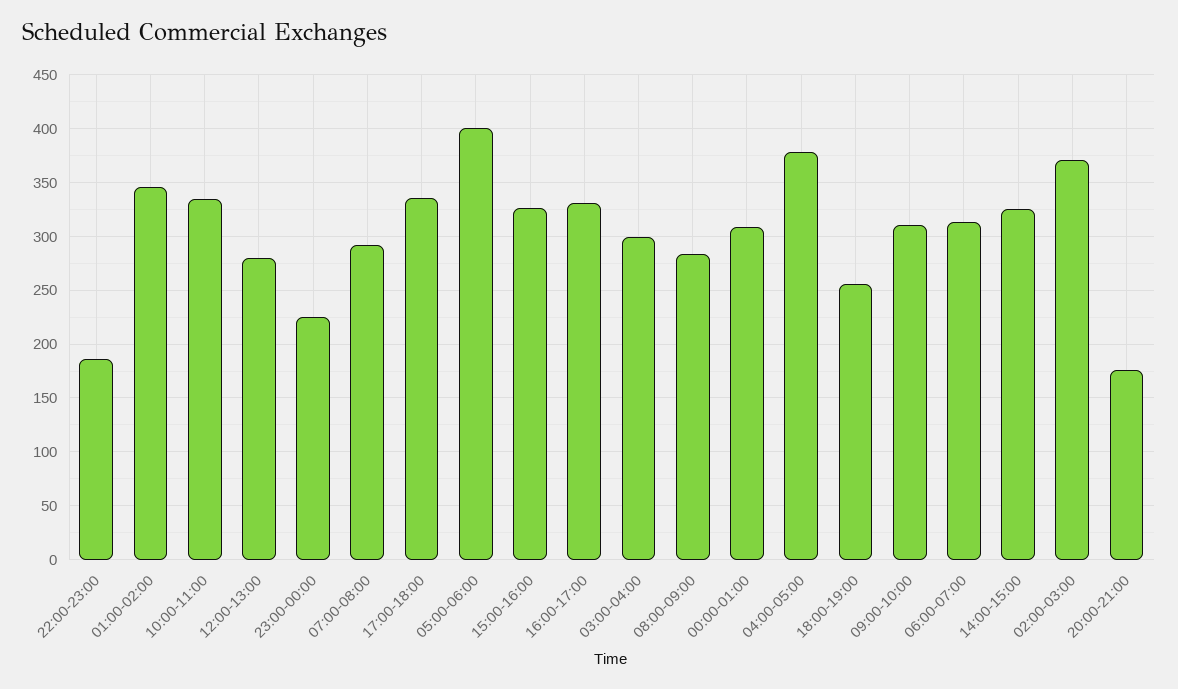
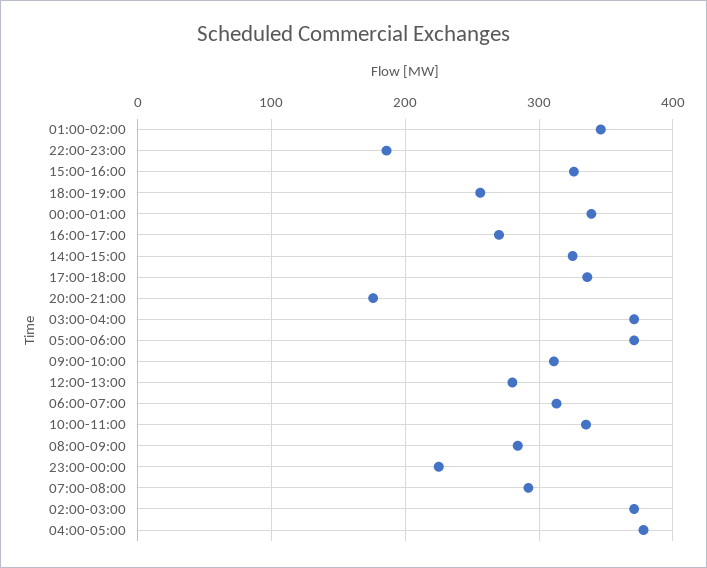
  {
    "22:00-23:00": 190,
    "01:00-02:00": 350,
    "10:00-11:00": 340,
    "12:00-13:00": 280,
    "23:00-00:00": 230,
    "07:00-08:00": 290,
    "17:00-18:00": 340,
-   "05:00-06:00": 400,
+   "05:00-06:00": 370,
    "15:00-16:00": 330,
-   "16:00-17:00": 330,
+   "16:00-17:00": 270,
-   "03:00-04:00": 300,
+   "03:00-04:00": 370,
    "08:00-09:00": 280,
-   "00:00-01:00": 310,
+   "00:00-01:00": 340,
    "04:00-05:00": 380,
    "18:00-19:00": 260,
    "09:00-10:00": 310,
    "06:00-07:00": 310,
    "14:00-15:00": 330,
    "02:00-03:00": 370,
    "20:00-21:00": 180
  }

